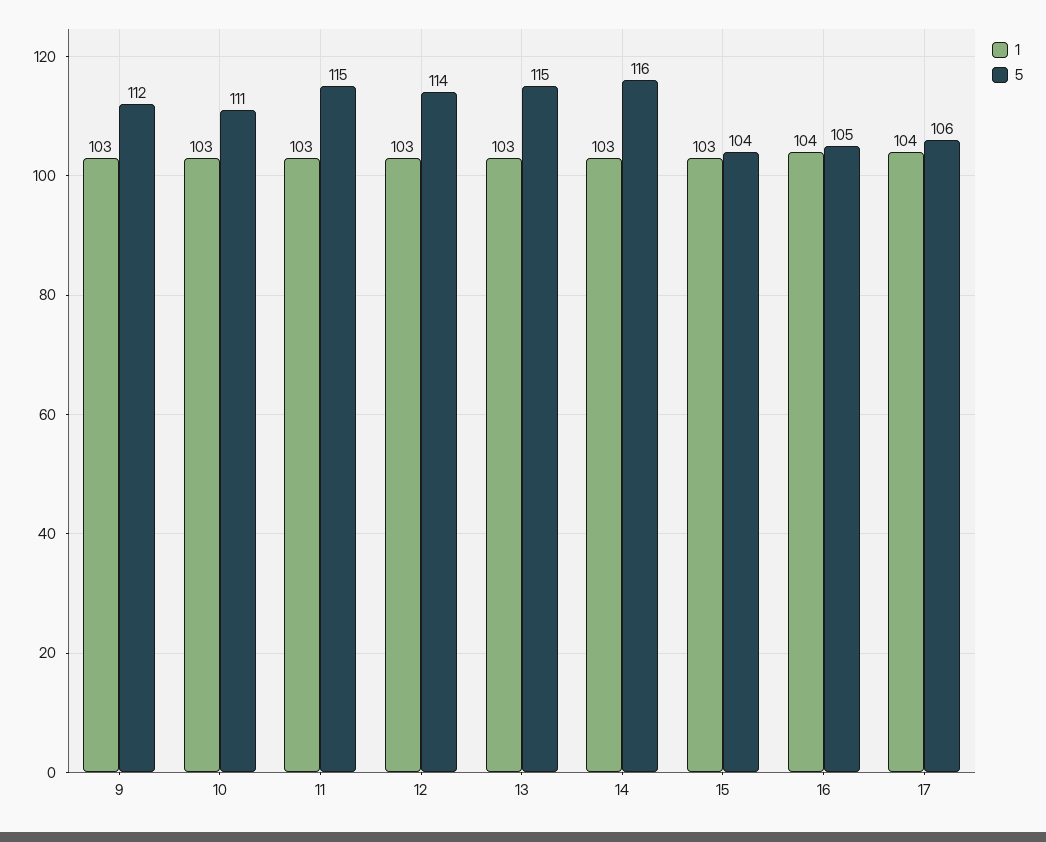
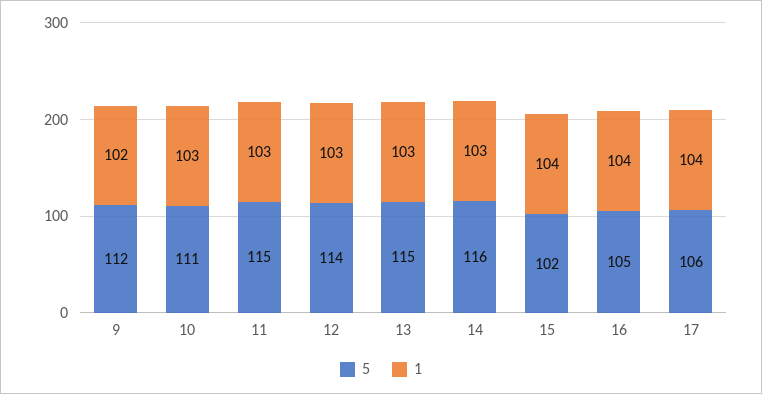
  {
    "1": {
-     "9": 103,
+     "9": 102,
      "10": 103,
      "11": 103,
      "12": 103,
      "13": 103,
      "14": 103,
-     "15": 103,
+     "15": 104,
      "16": 104,
      "17": 104
    },
    "5": {
      "9": 112,
      "10": 111,
      "11": 115,
      "12": 114,
      "13": 115,
      "14": 116,
-     "15": 104,
+     "15": 102,
      "16": 105,
      "17": 106
    }
  }

